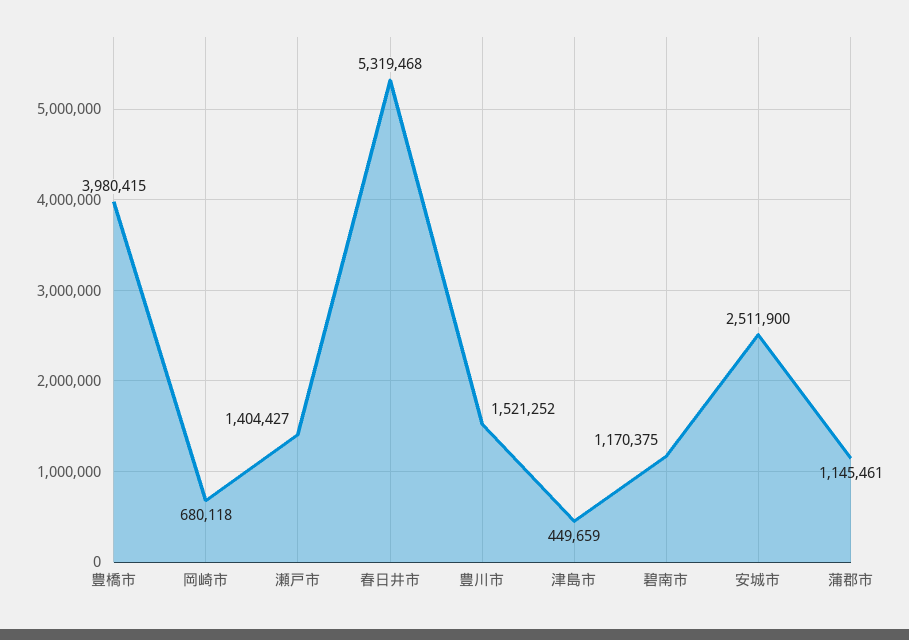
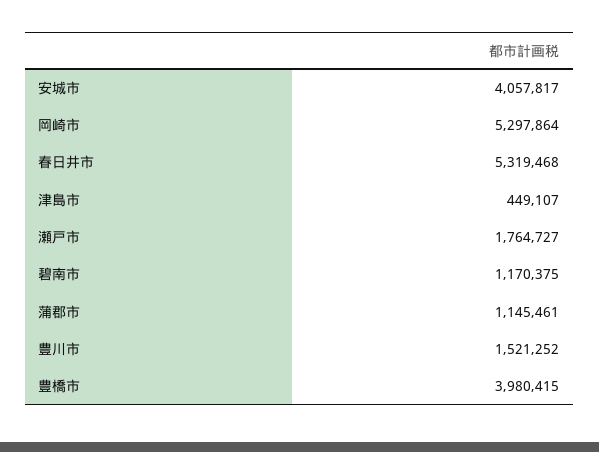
  {
    "豊橋市": 3980415,
-   "岡崎市": 680118,
+   "岡崎市": 5297864,
-   "瀬戸市": 1404427,
+   "瀬戸市": 1764727,
    "春日井市": 5319468,
    "豊川市": 1521252,
-   "津島市": 449659,
+   "津島市": 449107,
    "碧南市": 1170375,
-   "安城市": 2511900,
+   "安城市": 4057817,
    "蒲郡市": 1145461
  }

